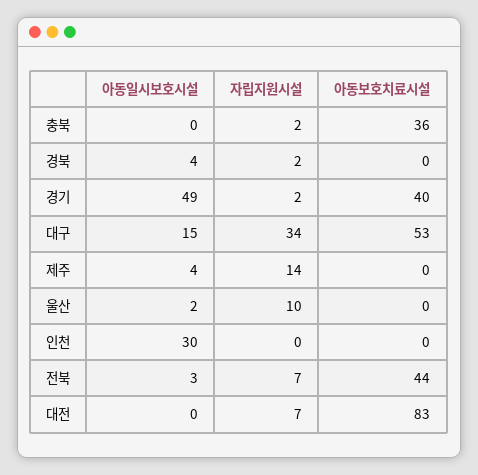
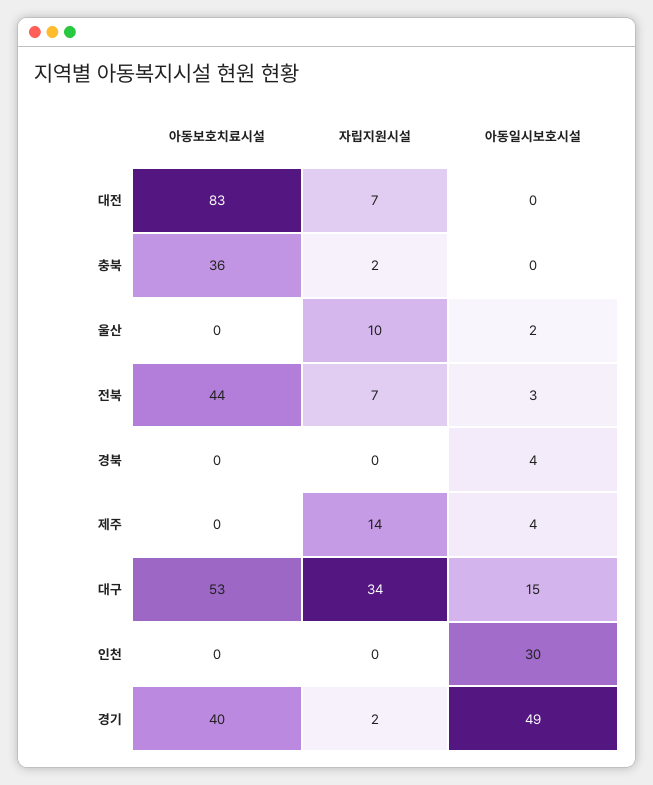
  {
    "아동일시보호시설": {
      "충북": 0,
      "경북": 4,
      "경기": 49,
      "대구": 15,
      "제주": 4,
      "울산": 2,
      "인천": 30,
      "전북": 3,
      "대전": 0
    },
    "자립지원시설": {
      "충북": 2,
-     "경북": 2,
+     "경북": 0,
      "경기": 2,
      "대구": 34,
      "제주": 14,
      "울산": 10,
      "인천": 0,
      "전북": 7,
      "대전": 7
    },
    "아동보호치료시설": {
      "충북": 36,
      "경북": 0,
      "경기": 40,
      "대구": 53,
      "제주": 0,
      "울산": 0,
      "인천": 0,
      "전북": 44,
      "대전": 83
    }
  }

